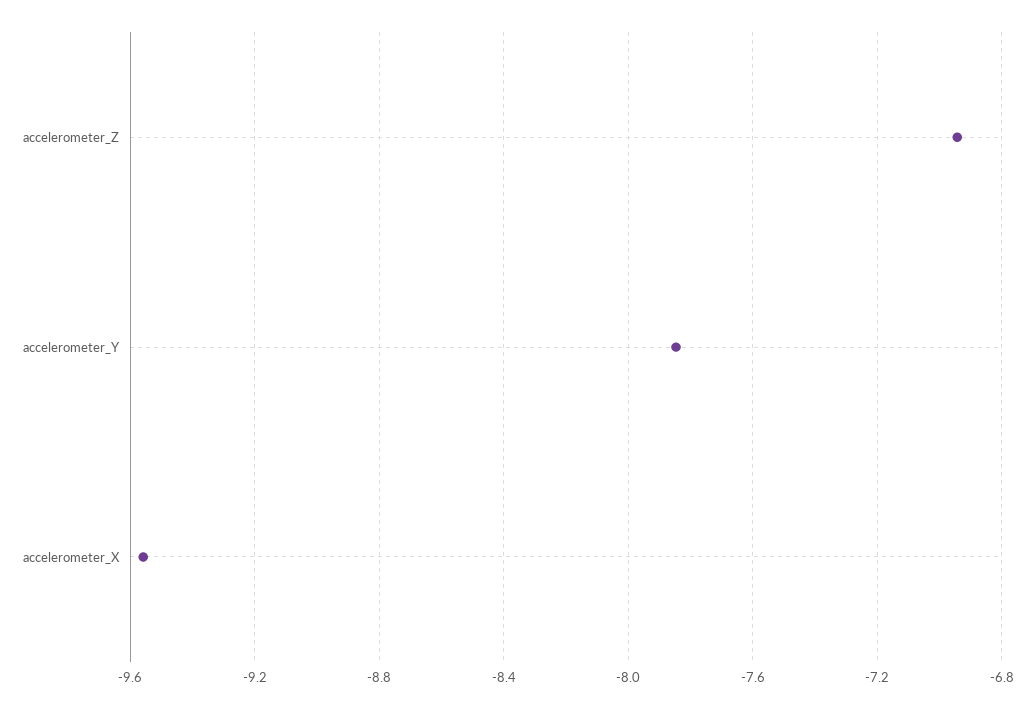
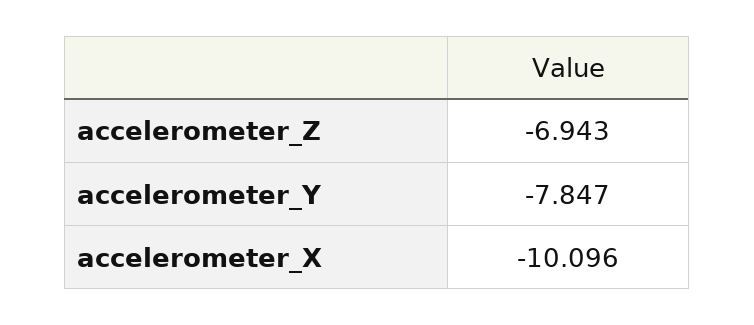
  {
    "accelerometer_Z": -6.943,
    "accelerometer_Y": -7.847,
-   "accelerometer_X": -9.55
+   "accelerometer_X": -10.096
  }

